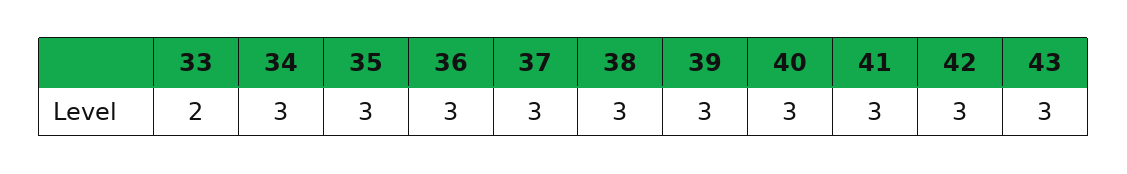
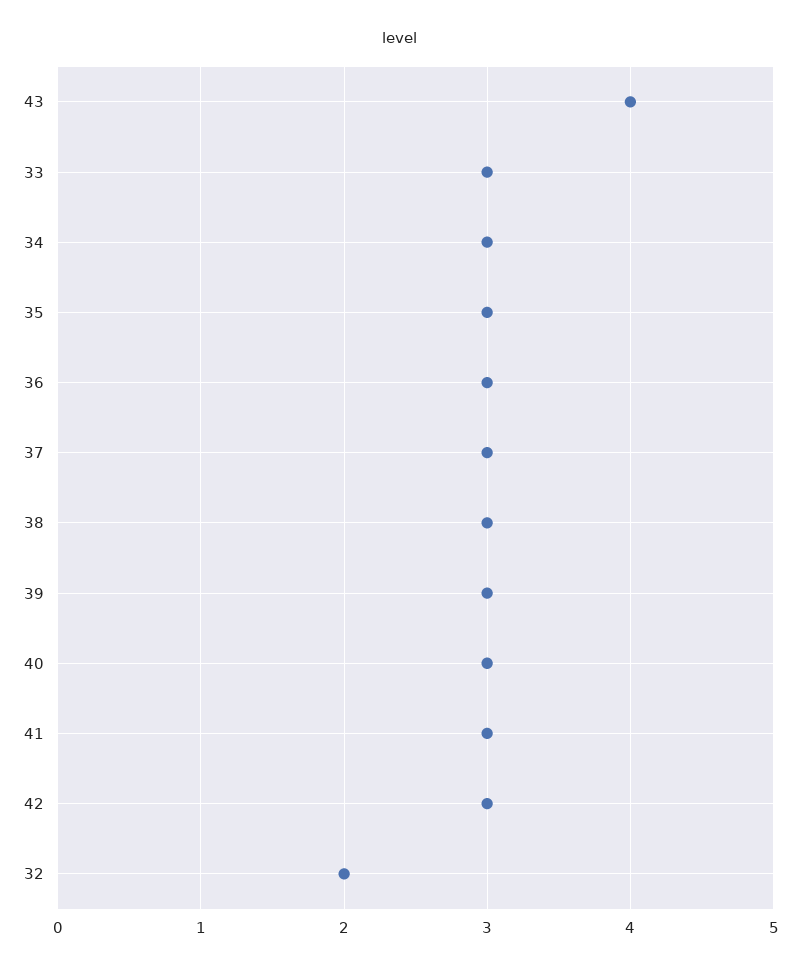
  {
-   "33": 2,
+   "33": 3,
    "34": 3,
    "35": 3,
    "36": 3,
    "37": 3,
    "38": 3,
    "39": 3,
    "40": 3,
    "41": 3,
    "42": 3,
-   "43": 3
+   "43": 4,
+   "32": 2
  }

